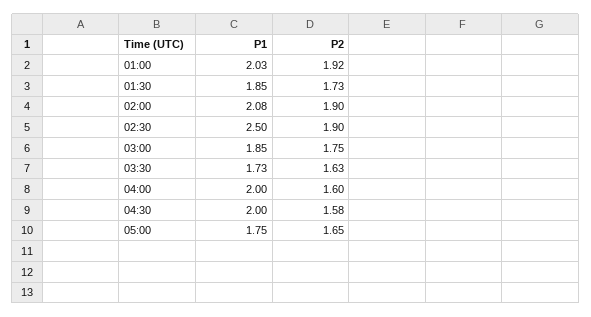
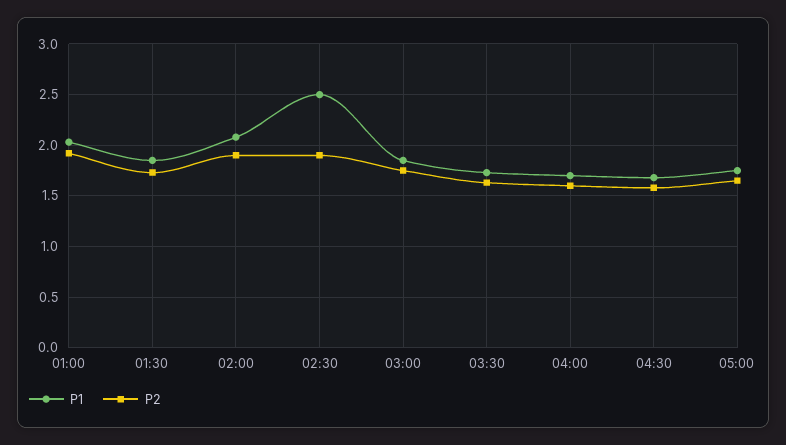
  {
    "P1": {
      "01:00": 2.03,
      "01:30": 1.85,
      "02:00": 2.08,
      "02:30": 2.5,
      "03:00": 1.85,
      "03:30": 1.73,
-     "04:00": 2,
+     "04:00": 1.7,
-     "04:30": 2,
+     "04:30": 1.7,
      "05:00": 1.75
    },
    "P2": {
      "01:00": 1.92,
      "01:30": 1.73,
      "02:00": 1.9,
      "02:30": 1.9,
      "03:00": 1.75,
      "03:30": 1.63,
      "04:00": 1.6,
      "04:30": 1.58,
      "05:00": 1.65
    }
  }

